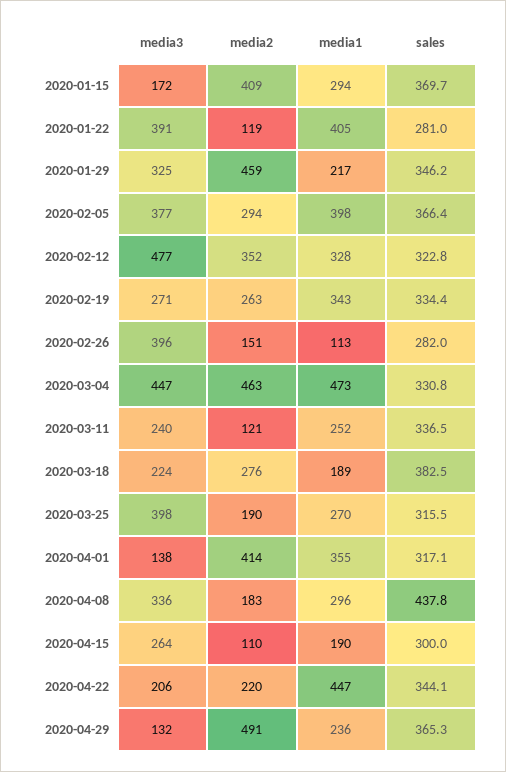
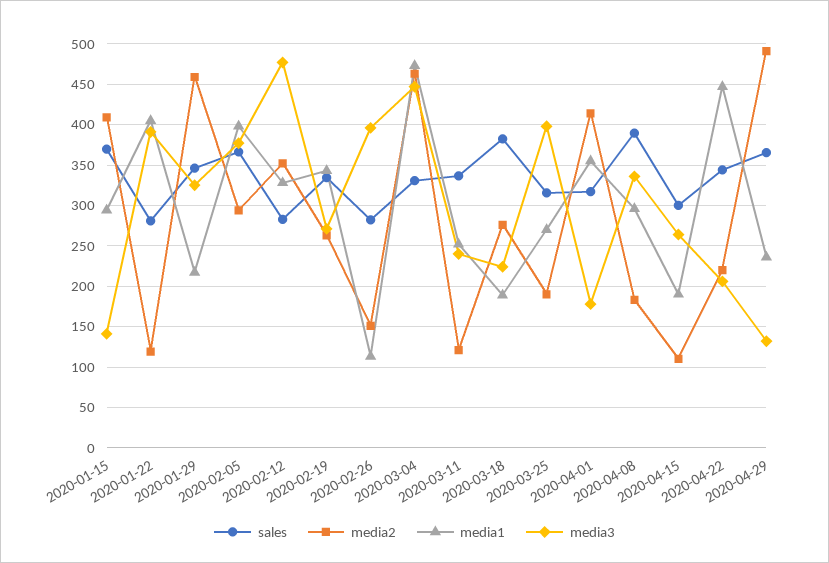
  {
    "media3": {
-     "2020-01-15": 172,
+     "2020-01-15": 140,
      "2020-01-22": 391,
      "2020-01-29": 325,
      "2020-02-05": 377,
      "2020-02-12": 477,
      "2020-02-19": 271,
      "2020-02-26": 396,
      "2020-03-04": 447,
      "2020-03-11": 240,
      "2020-03-18": 224,
      "2020-03-25": 398,
-     "2020-04-01": 138,
+     "2020-04-01": 180,
      "2020-04-08": 336,
      "2020-04-15": 264,
      "2020-04-22": 206,
      "2020-04-29": 132
    },
    "media2": {
      "2020-01-15": 409,
      "2020-01-22": 119,
      "2020-01-29": 459,
      "2020-02-05": 294,
      "2020-02-12": 352,
      "2020-02-19": 263,
      "2020-02-26": 151,
      "2020-03-04": 463,
      "2020-03-11": 121,
      "2020-03-18": 276,
      "2020-03-25": 190,
      "2020-04-01": 414,
      "2020-04-08": 183,
      "2020-04-15": 110,
      "2020-04-22": 220,
      "2020-04-29": 491
    },
    "media1": {
      "2020-01-15": 294,
      "2020-01-22": 405,
      "2020-01-29": 217,
      "2020-02-05": 398,
      "2020-02-12": 328,
      "2020-02-19": 343,
      "2020-02-26": 113,
      "2020-03-04": 473,
      "2020-03-11": 252,
      "2020-03-18": 189,
      "2020-03-25": 270,
      "2020-04-01": 355,
      "2020-04-08": 296,
      "2020-04-15": 190,
      "2020-04-22": 447,
      "2020-04-29": 236
    },
    "sales": {
      "2020-01-15": 369.7,
      "2020-01-22": 281,
      "2020-01-29": 346.2,
      "2020-02-05": 366.4,
-     "2020-02-12": 322.8,
+     "2020-02-12": 280,
      "2020-02-19": 334.4,
      "2020-02-26": 282,
      "2020-03-04": 330.8,
      "2020-03-11": 336.5,
      "2020-03-18": 382.5,
      "2020-03-25": 315.5,
      "2020-04-01": 317.1,
-     "2020-04-08": 437.8,
+     "2020-04-08": 390,
      "2020-04-15": 300,
      "2020-04-22": 344.1,
      "2020-04-29": 365.3
    }
  }

